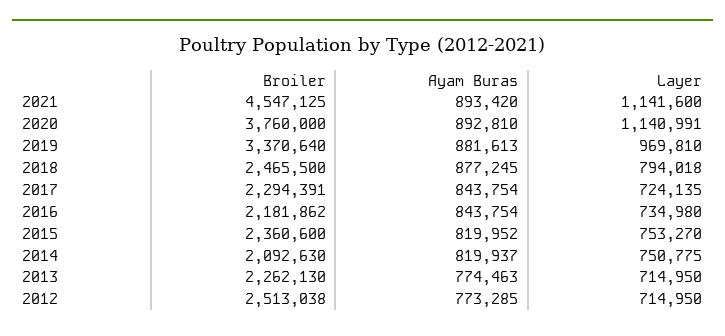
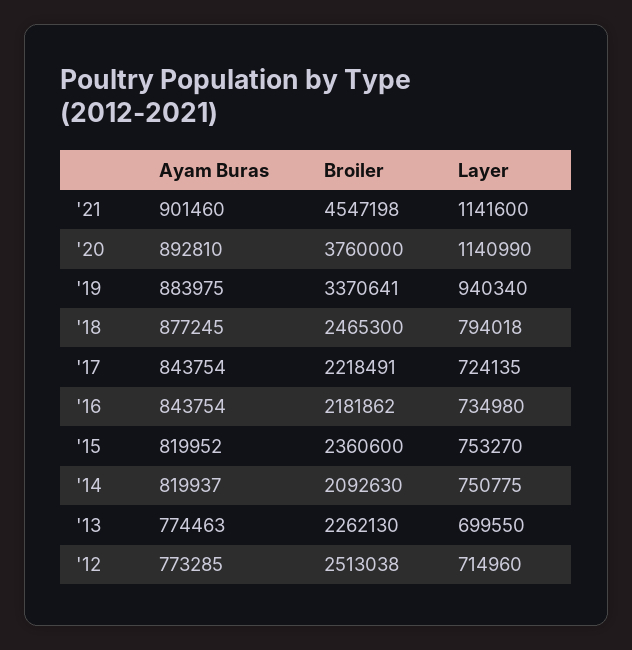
  {
    "Broiler": {
-     "2021": 4547125,
+     "2021": 4547198,
      "2020": 3760000,
-     "2019": 3370640,
+     "2019": 3370641,
-     "2018": 2465500,
+     "2018": 2465300,
-     "2017": 2294391,
+     "2017": 2218491,
      "2016": 2181862,
      "2015": 2360600,
      "2014": 2092630,
      "2013": 2262130,
      "2012": 2513038
    },
    "Ayam Buras": {
-     "2021": 893420,
+     "2021": 901460,
      "2020": 892810,
-     "2019": 881613,
+     "2019": 883975,
      "2018": 877245,
      "2017": 843754,
      "2016": 843754,
      "2015": 819952,
      "2014": 819937,
      "2013": 774463,
      "2012": 773285
    },
    "Layer": {
      "2021": 1141600,
-     "2020": 1140991,
+     "2020": 1140990,
-     "2019": 969810,
+     "2019": 940340,
      "2018": 794018,
      "2017": 724135,
      "2016": 734980,
      "2015": 753270,
      "2014": 750775,
-     "2013": 714950,
+     "2013": 699550,
-     "2012": 714950
+     "2012": 714960
    }
  }

